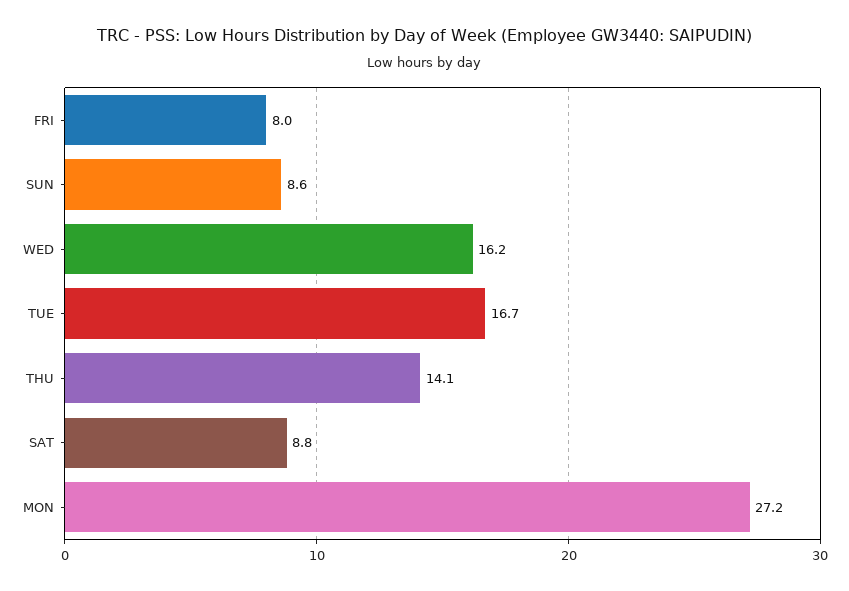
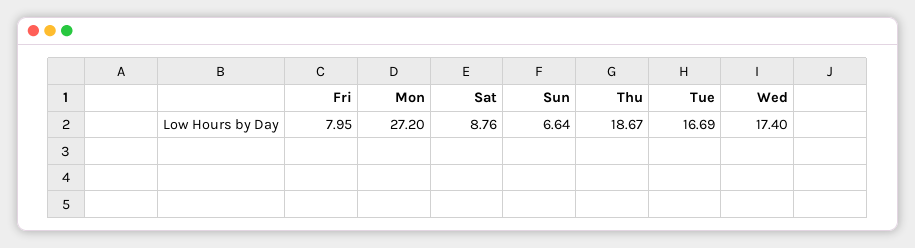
  {
    "FRI": 7.95,
-   "SUN": 8.6,
+   "SUN": 6.64,
-   "WED": 16.2,
+   "WED": 17.4,
    "TUE": 16.69,
-   "THU": 14.1,
+   "THU": 18.67,
    "SAT": 8.76,
    "MON": 27.2
  }

